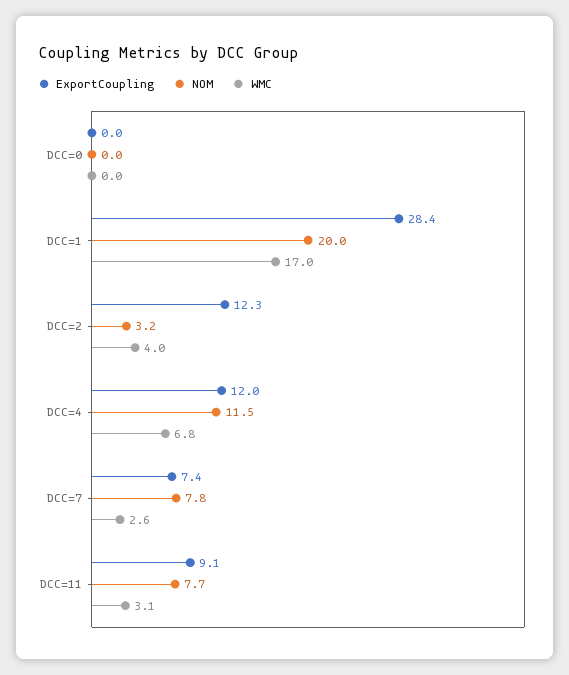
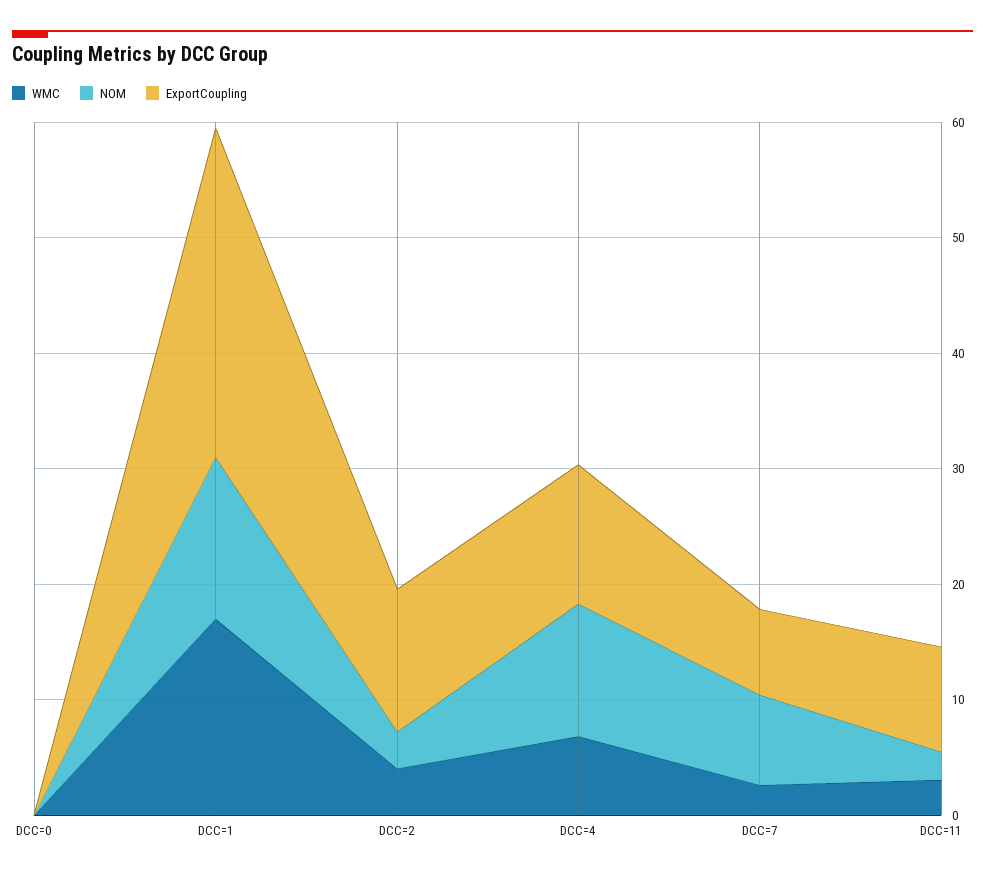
  {
    "ExportCoupling": {
      "DCC=0": 0,
      "DCC=1": 28.4,
      "DCC=2": 12.3,
      "DCC=4": 12,
      "DCC=7": 7.4,
      "DCC=11": 9.1
    },
    "NOM": {
      "DCC=0": 0,
-     "DCC=1": 20,
+     "DCC=1": 14,
      "DCC=2": 3.2,
      "DCC=4": 11.5,
      "DCC=7": 7.8,
-     "DCC=11": 7.7
+     "DCC=11": 2
    },
    "WMC": {
      "DCC=0": 0,
      "DCC=1": 17,
      "DCC=2": 4,
      "DCC=4": 6.8,
      "DCC=7": 2.6,
      "DCC=11": 3.1
    }
  }

